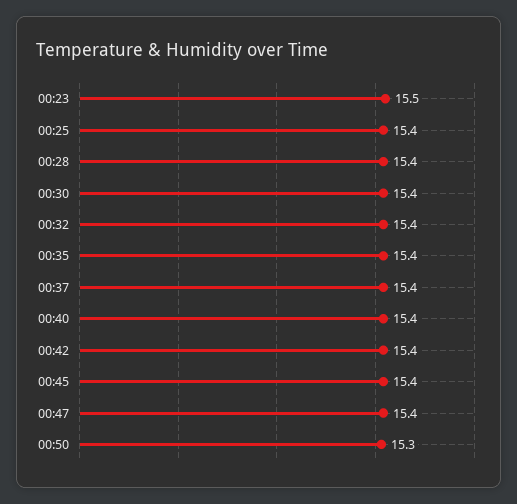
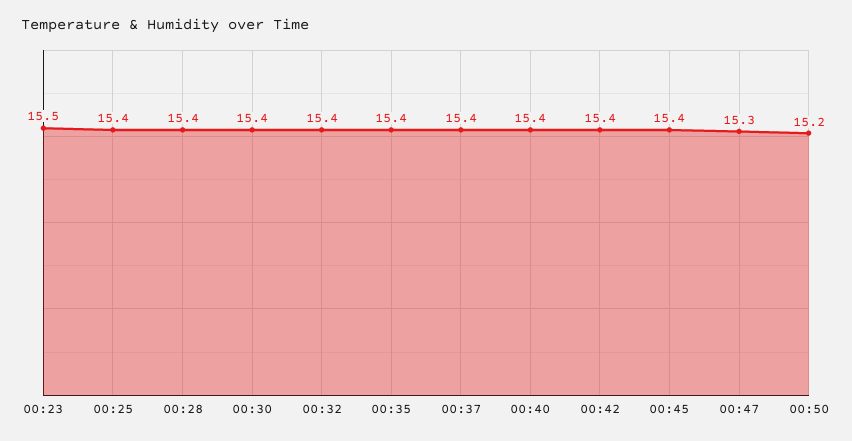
  {
    "00:23": 15.5,
    "00:25": 15.4,
    "00:28": 15.4,
    "00:30": 15.4,
    "00:32": 15.4,
    "00:35": 15.4,
    "00:37": 15.4,
    "00:40": 15.4,
    "00:42": 15.4,
    "00:45": 15.4,
-   "00:47": 15.4,
+   "00:47": 15.3,
-   "00:50": 15.3
+   "00:50": 15.2
  }

